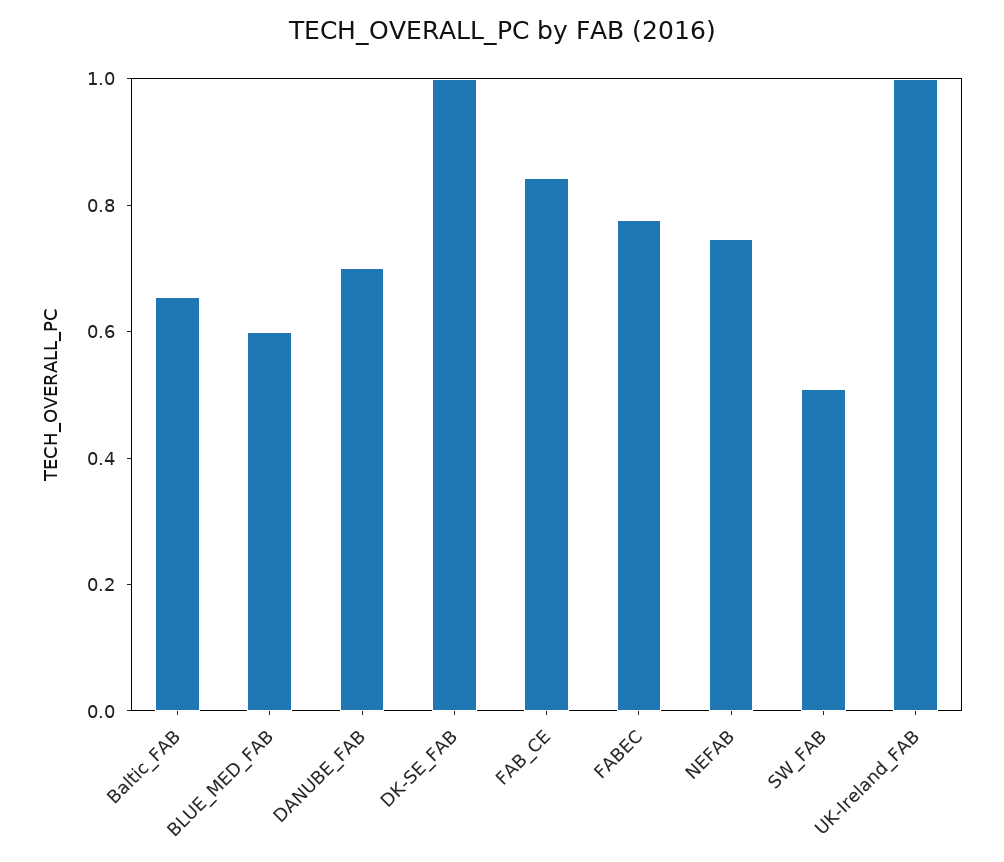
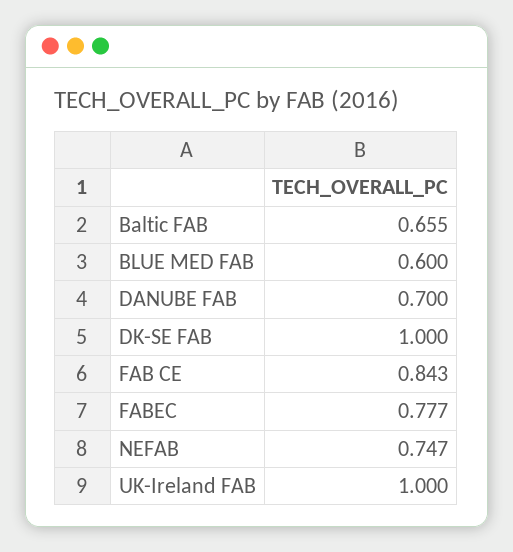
  {
    "Baltic_FAB": 0.655,
    "BLUE_MED_FAB": 0.6,
    "DANUBE_FAB": 0.7,
    "DK-SE_FAB": 1,
    "FAB_CE": 0.843,
    "FABEC": 0.777,
    "NEFAB": 0.747,
-   "SW_FAB": 0.5,
    "UK-Ireland_FAB": 1
  }

